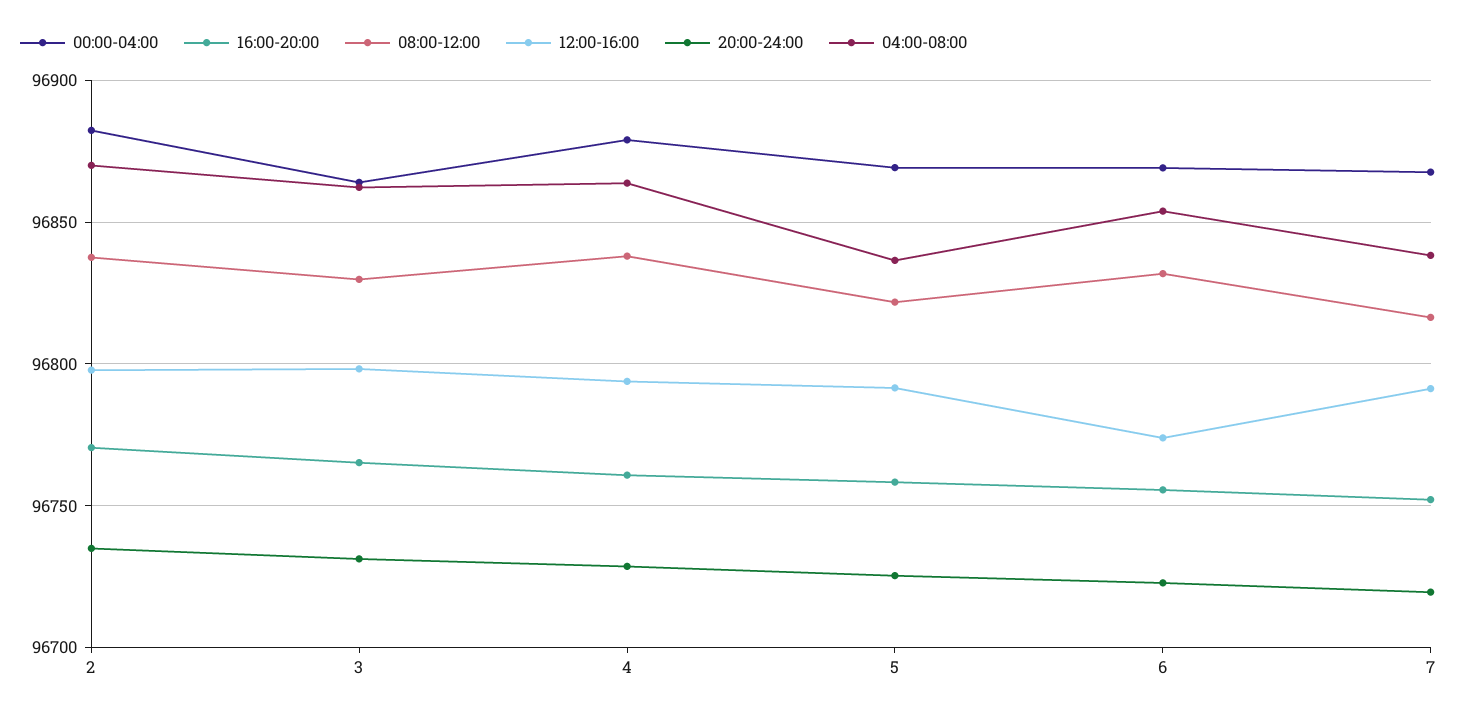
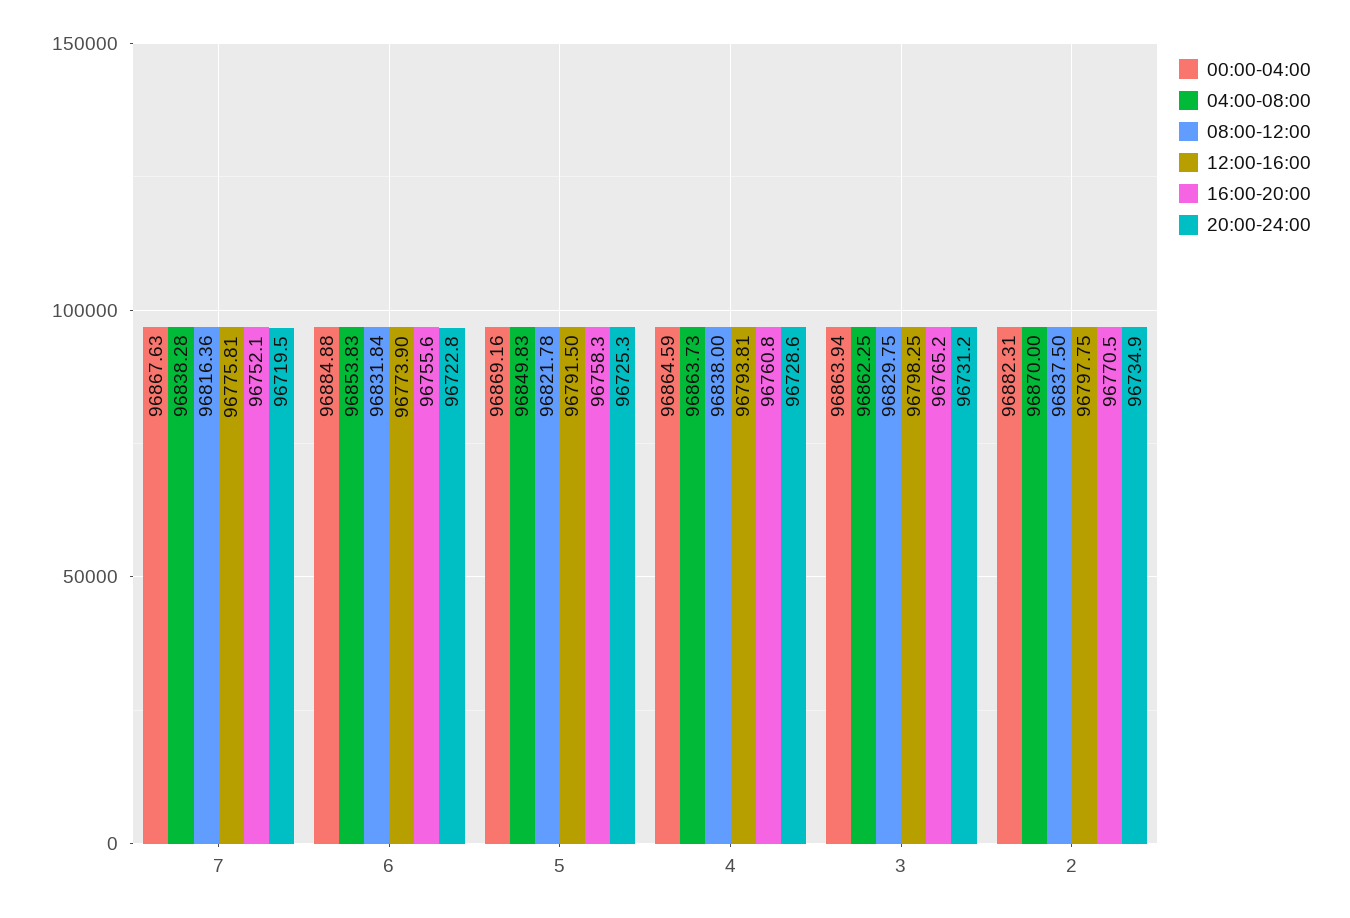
  {
    "00:00-04:00": {
      "2": 96882.31,
      "3": 96863.94,
-     "4": 96880,
+     "4": 96864.59,
      "5": 96869.16,
-     "6": 96870,
+     "6": 96884.88,
      "7": 96867.63
    },
    "16:00-20:00": {
      "2": 96770.5,
      "3": 96765.2,
      "4": 96760.8,
      "5": 96758.3,
      "6": 96755.6,
      "7": 96752.1
    },
    "08:00-12:00": {
      "2": 96837.5,
      "3": 96829.75,
      "4": 96838,
      "5": 96821.78,
      "6": 96831.84,
      "7": 96816.36
    },
    "12:00-16:00": {
      "2": 96797.75,
      "3": 96798.25,
      "4": 96793.81,
      "5": 96791.5,
      "6": 96773.9,
-     "7": 96790
+     "7": 96775.81
    },
    "20:00-24:00": {
      "2": 96734.9,
      "3": 96731.2,
      "4": 96728.6,
      "5": 96725.3,
      "6": 96722.8,
      "7": 96719.5
    },
    "04:00-08:00": {
      "2": 96870,
      "3": 96862.25,
      "4": 96863.73,
-     "5": 96835,
+     "5": 96849.83,
      "6": 96853.83,
      "7": 96838.28
    }
  }

